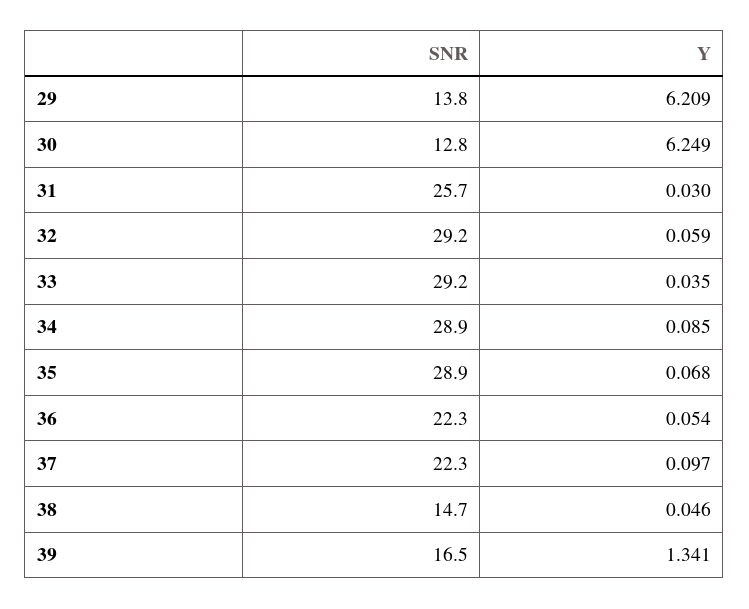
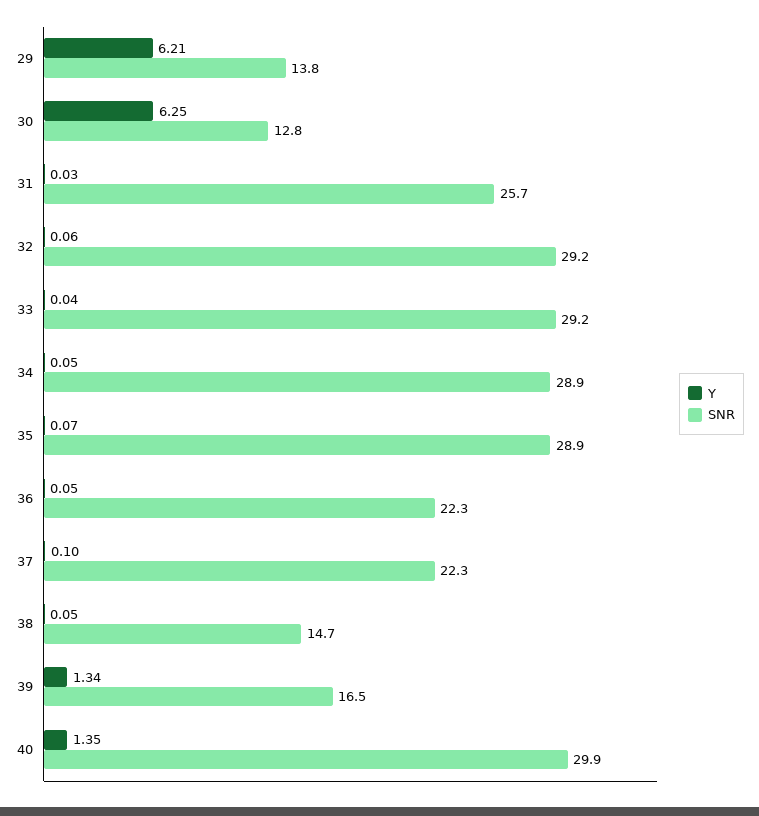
  {
    "SNR": {
      "29": 13.8,
      "30": 12.8,
      "31": 25.7,
      "32": 29.2,
      "33": 29.2,
      "34": 28.9,
      "35": 28.9,
      "36": 22.3,
      "37": 22.3,
      "38": 14.7,
-     "39": 16.5
+     "39": 16.5,
+     "40": 29.9
    },
    "Y": {
      "29": 6.209,
      "30": 6.249,
      "31": 0.03,
      "32": 0.059,
      "33": 0.035,
-     "34": 0.085,
+     "34": 0.05,
      "35": 0.068,
      "36": 0.054,
      "37": 0.097,
      "38": 0.046,
-     "39": 1.341
+     "39": 1.341,
+     "40": 1.35
    }
  }

